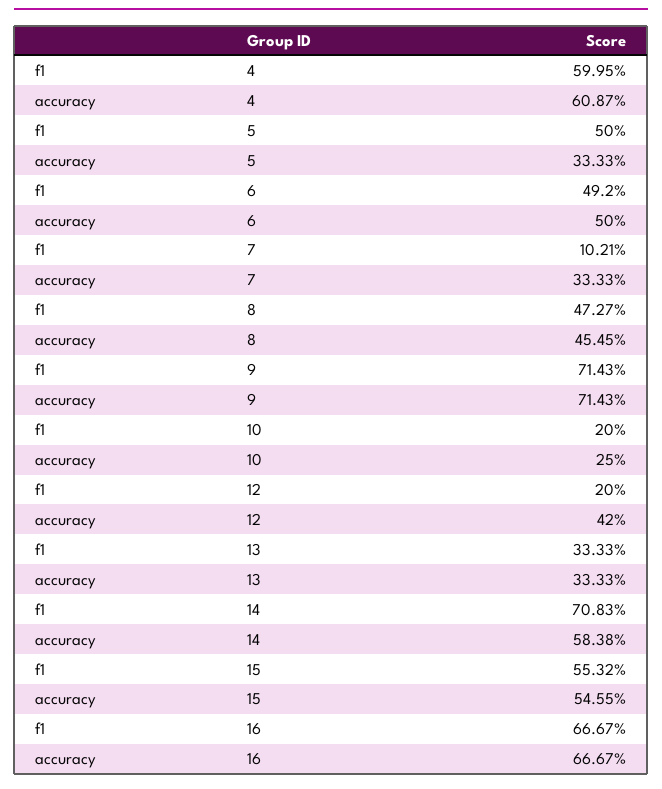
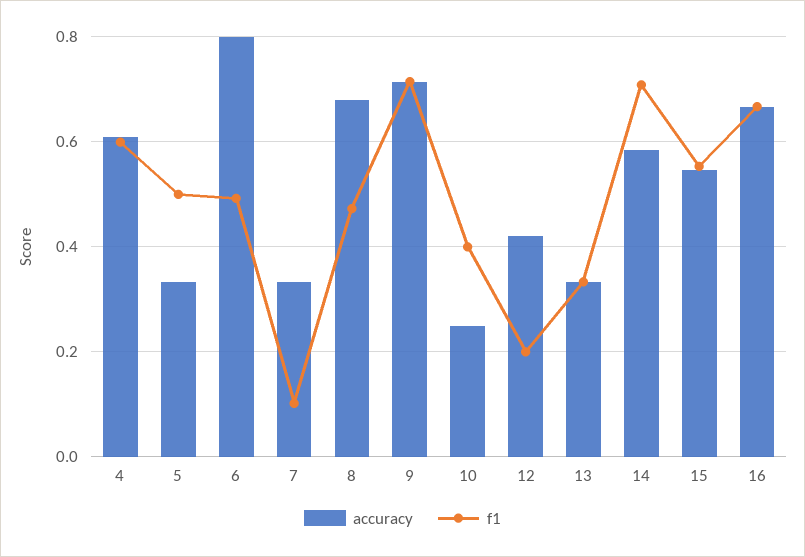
  {
    "f1": {
      "4": 0.5995,
      "5": 0.5,
      "6": 0.492,
      "7": 0.1021,
      "8": 0.4727,
      "9": 0.7143,
-     "10": 0.2,
+     "10": 0.4,
      "12": 0.2,
      "13": 0.3333,
      "14": 0.7083,
      "15": 0.5532,
      "16": 0.6667
    },
    "accuracy": {
      "4": 0.6087,
      "5": 0.3333,
-     "6": 0.5,
+     "6": 0.8,
      "7": 0.3333,
-     "8": 0.4545,
+     "8": 0.68,
      "9": 0.7143,
      "10": 0.25,
      "12": 0.42,
      "13": 0.3333,
      "14": 0.5838,
      "15": 0.5455,
      "16": 0.6667
    }
  }

